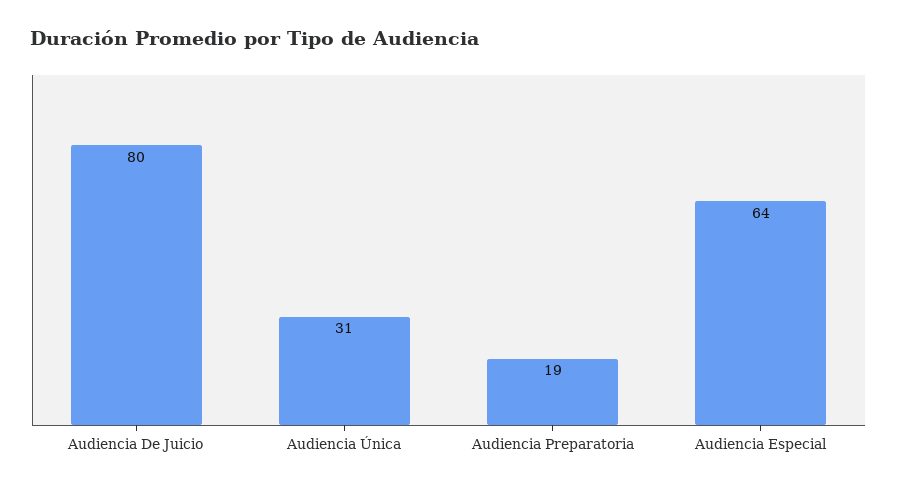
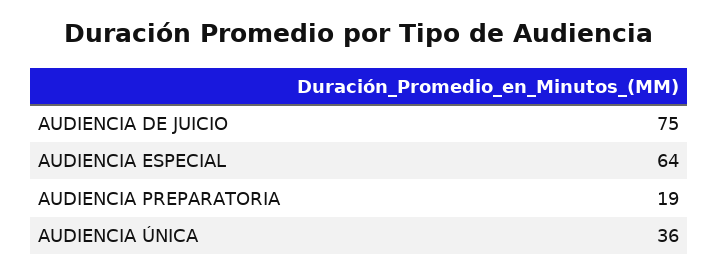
  {
-   "Audiencia De Juicio": 80,
+   "Audiencia De Juicio": 75,
-   "Audiencia Única": 31,
+   "Audiencia Única": 36,
    "Audiencia Preparatoria": 19,
    "Audiencia Especial": 64
  }

